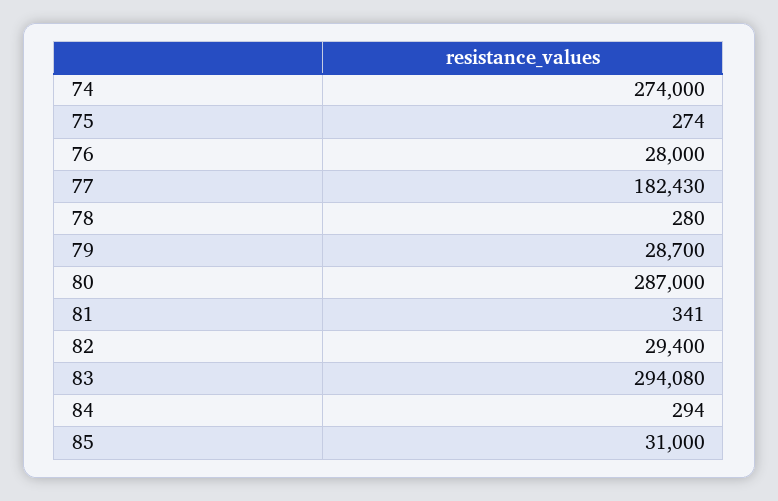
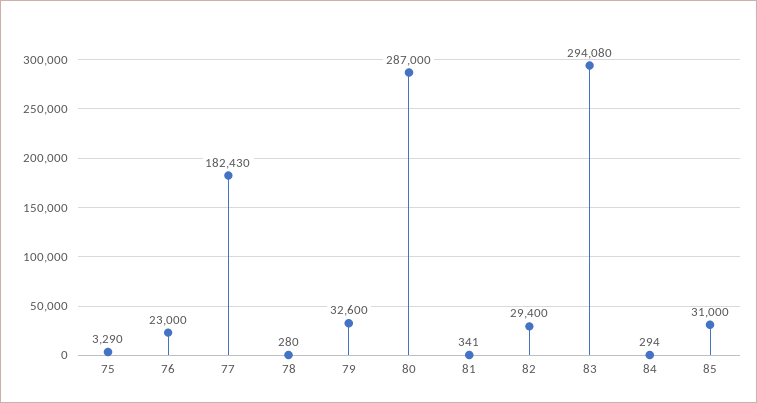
  {
-   "74": 274000,
-   "75": 274,
+   "75": 3290,
-   "76": 28000,
+   "76": 23000,
    "77": 182430,
    "78": 280,
-   "79": 28700,
+   "79": 32600,
    "80": 287000,
    "81": 341,
    "82": 29400,
    "83": 294080,
    "84": 294,
    "85": 31000
  }

